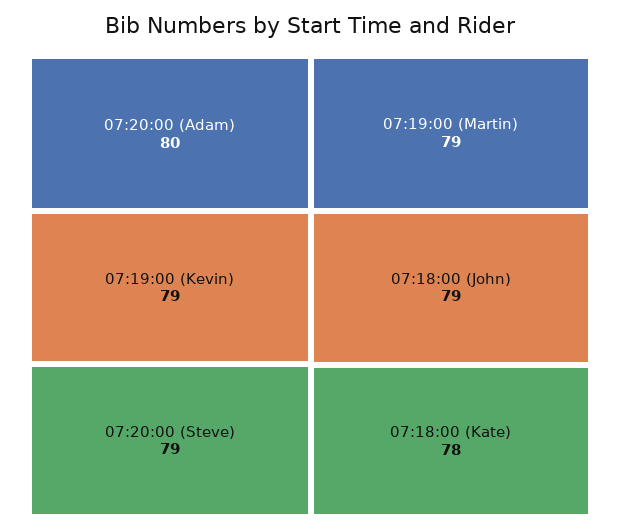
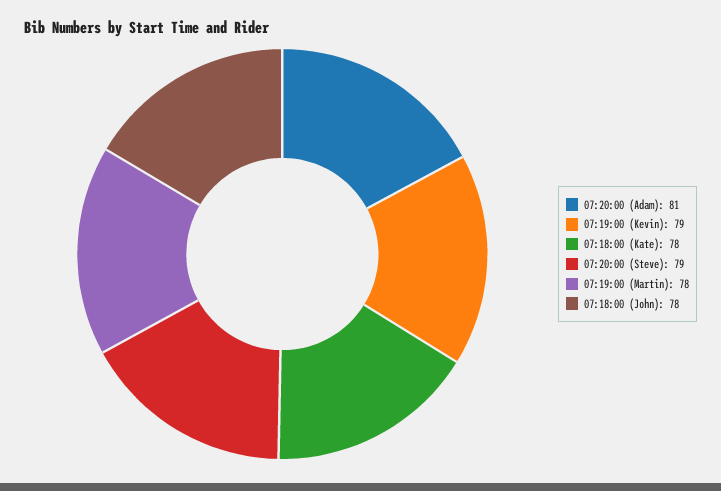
  {
-   "07:20:00 (Adam)": 80,
+   "07:20:00 (Adam)": 81,
    "07:19:00 (Kevin)": 79,
    "07:20:00 (Steve)": 79,
-   "07:19:00 (Martin)": 79,
+   "07:19:00 (Martin)": 78,
-   "07:18:00 (John)": 79,
+   "07:18:00 (John)": 78,
    "07:18:00 (Kate)": 78
  }

